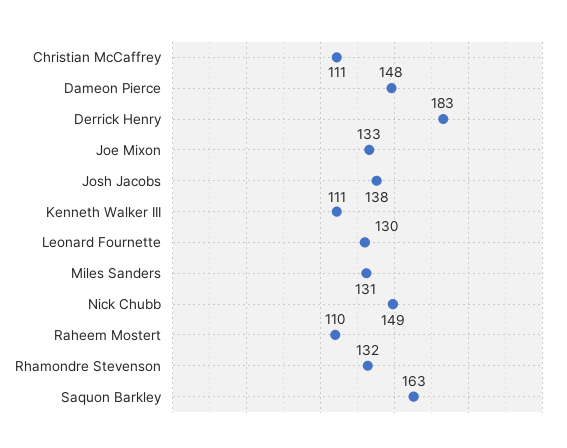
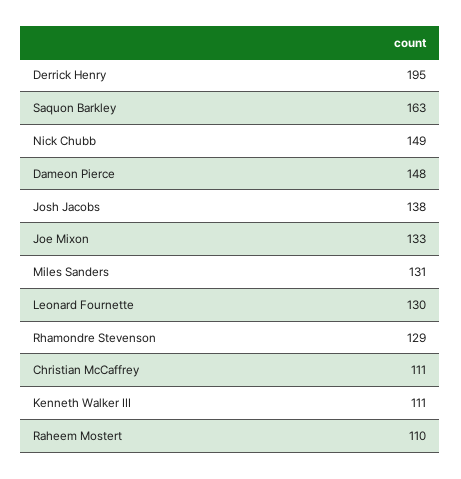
  {
    "Christian McCaffrey": 111,
    "Dameon Pierce": 148,
-   "Derrick Henry": 183,
+   "Derrick Henry": 195,
    "Joe Mixon": 133,
    "Josh Jacobs": 138,
    "Kenneth Walker III": 111,
    "Leonard Fournette": 130,
    "Miles Sanders": 131,
    "Nick Chubb": 149,
    "Raheem Mostert": 110,
-   "Rhamondre Stevenson": 132,
+   "Rhamondre Stevenson": 129,
    "Saquon Barkley": 163
  }

